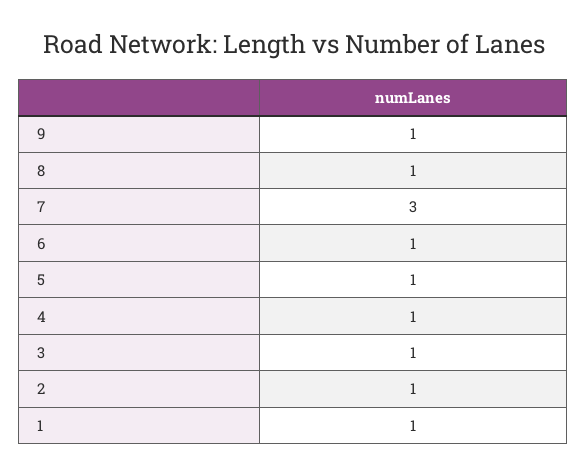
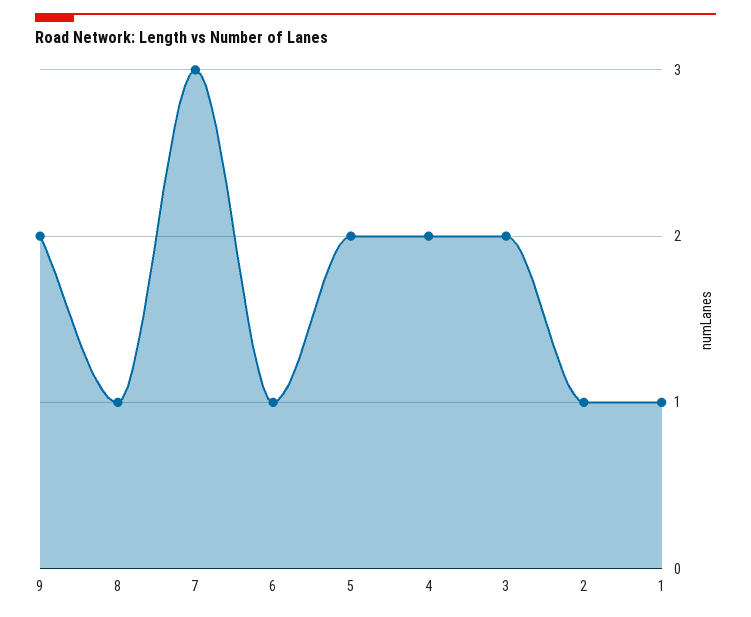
  {
-   "9": 1,
+   "9": 2,
    "8": 1,
    "7": 3,
    "6": 1,
-   "5": 1,
+   "5": 2,
-   "4": 1,
+   "4": 2,
-   "3": 1,
+   "3": 2,
    "2": 1,
    "1": 1
  }

